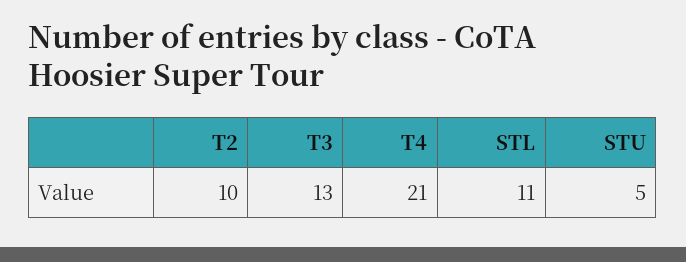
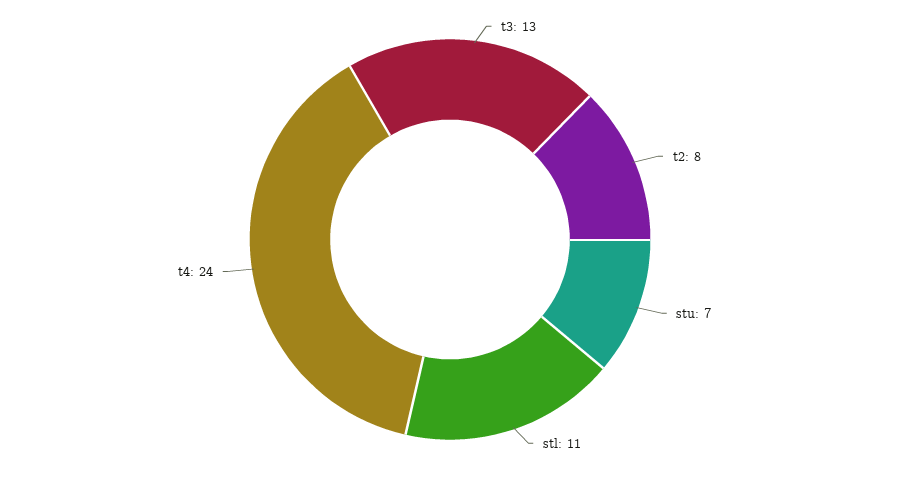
  {
-   "T2": 10,
+   "T2": 8,
    "T3": 13,
-   "T4": 21,
+   "T4": 24,
    "STL": 11,
-   "STU": 5
+   "STU": 7
  }

